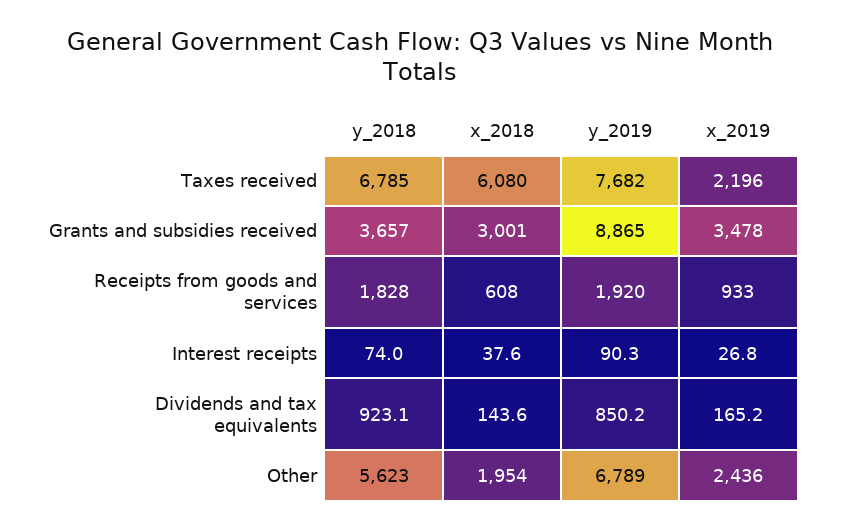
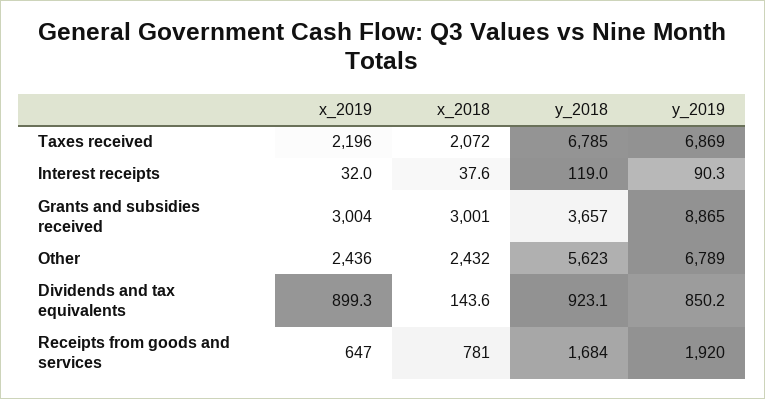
  {
    "y_2018": {
      "Taxes received": 6785,
      "Grants and subsidies received": 3657,
-     "Receipts from goods and services": 1828,
+     "Receipts from goods and services": 1684,
-     "Interest receipts": 74,
+     "Interest receipts": 119,
      "Dividends and tax equivalents": 923.1,
      "Other": 5623
    },
    "x_2018": {
-     "Taxes received": 6080,
+     "Taxes received": 2072,
      "Grants and subsidies received": 3001,
-     "Receipts from goods and services": 608,
+     "Receipts from goods and services": 781,
      "Interest receipts": 37.6,
      "Dividends and tax equivalents": 143.6,
-     "Other": 1954
+     "Other": 2432
    },
    "y_2019": {
-     "Taxes received": 7682,
+     "Taxes received": 6869,
      "Grants and subsidies received": 8865,
      "Receipts from goods and services": 1920,
      "Interest receipts": 90.3,
      "Dividends and tax equivalents": 850.2,
      "Other": 6789
    },
    "x_2019": {
      "Taxes received": 2196,
-     "Grants and subsidies received": 3478,
+     "Grants and subsidies received": 3004,
-     "Receipts from goods and services": 933,
+     "Receipts from goods and services": 647,
-     "Interest receipts": 26.8,
+     "Interest receipts": 32,
-     "Dividends and tax equivalents": 165.2,
+     "Dividends and tax equivalents": 899.3,
      "Other": 2436
    }
  }

